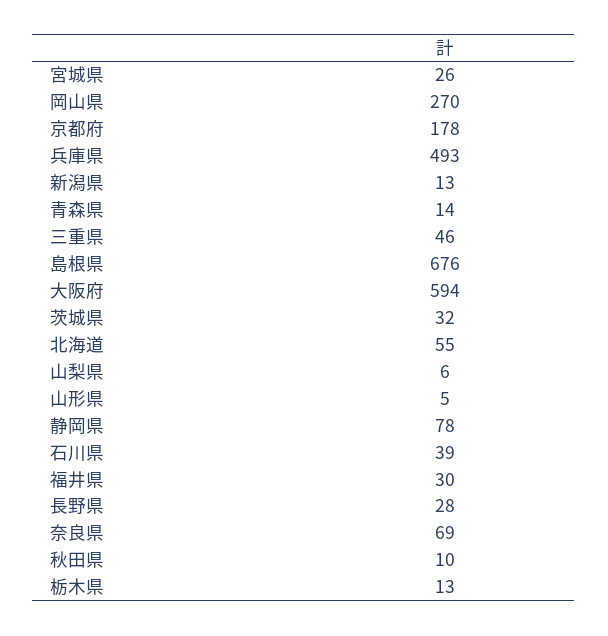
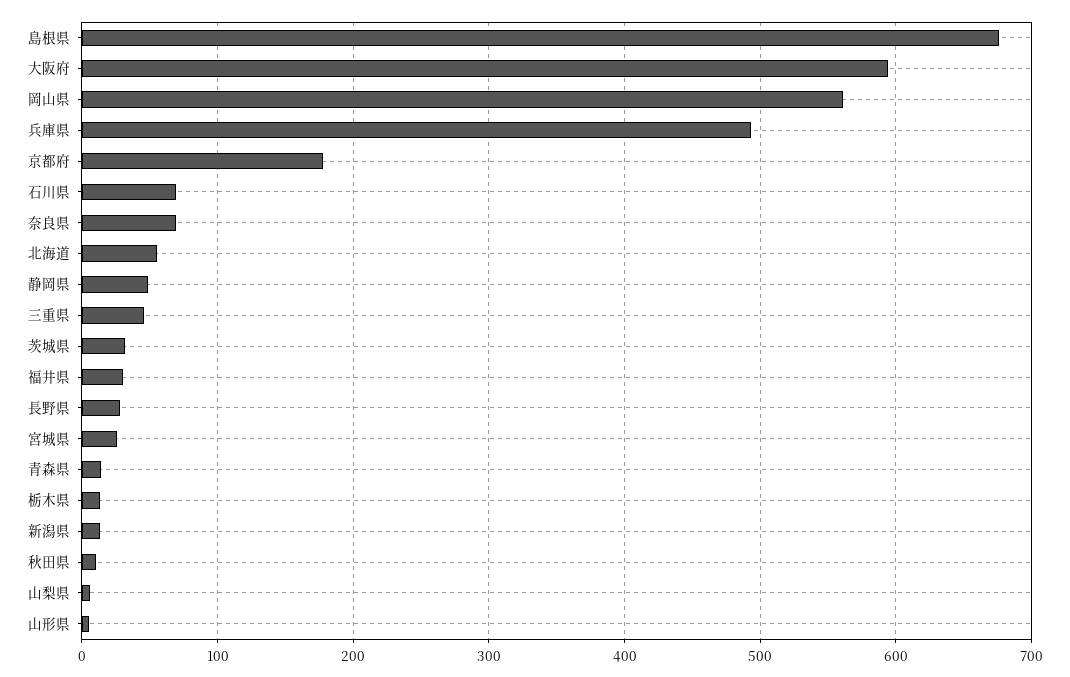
  {
    "宮城県": 26,
-   "岡山県": 270,
+   "岡山県": 560,
    "京都府": 178,
    "兵庫県": 493,
    "新潟県": 13,
    "青森県": 14,
    "三重県": 46,
    "島根県": 676,
    "大阪府": 594,
    "茨城県": 32,
    "北海道": 55,
    "山梨県": 6,
    "山形県": 5,
-   "静岡県": 78,
+   "静岡県": 50,
-   "石川県": 39,
+   "石川県": 70,
    "福井県": 30,
    "長野県": 28,
    "奈良県": 69,
    "秋田県": 10,
    "栃木県": 13
  }

